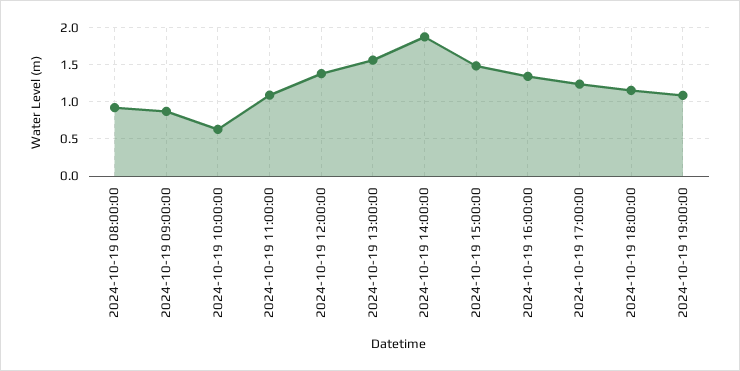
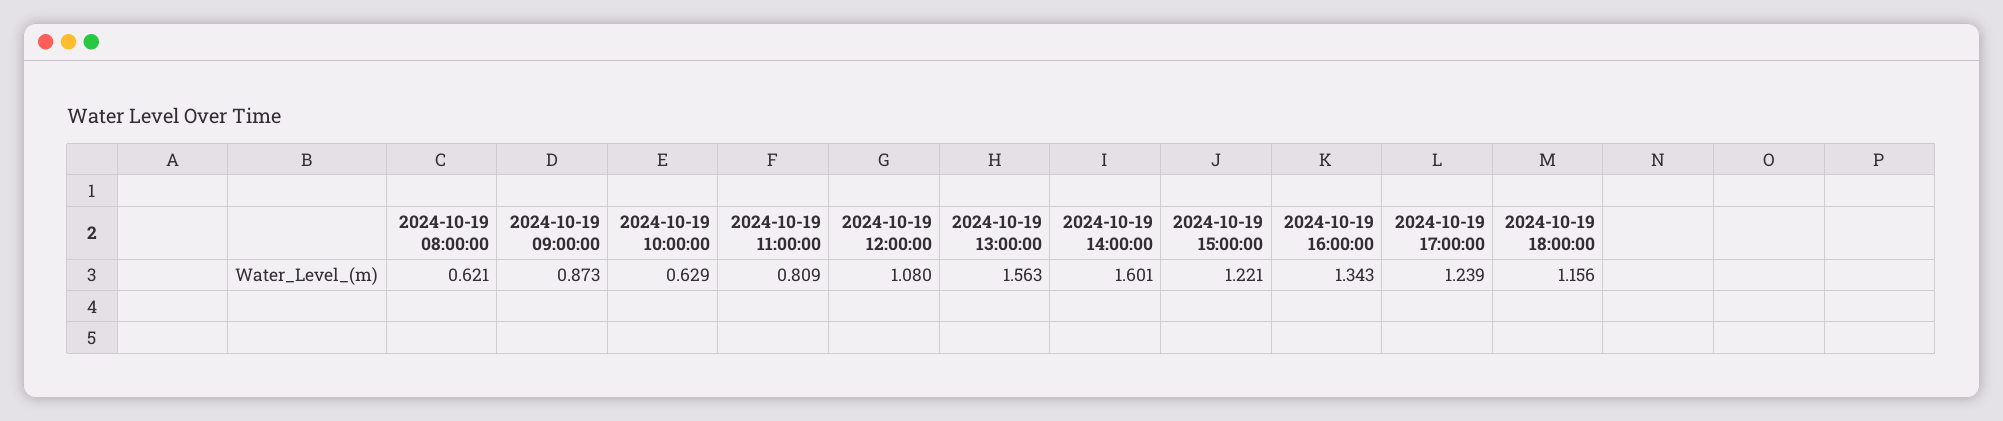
  {
-   "2024-10-19 08:00:00": 0.9,
+   "2024-10-19 08:00:00": 0.621,
    "2024-10-19 09:00:00": 0.873,
    "2024-10-19 10:00:00": 0.629,
-   "2024-10-19 11:00:00": 1.1,
+   "2024-10-19 11:00:00": 0.809,
-   "2024-10-19 12:00:00": 1.4,
+   "2024-10-19 12:00:00": 1.08,
    "2024-10-19 13:00:00": 1.563,
-   "2024-10-19 14:00:00": 1.9,
+   "2024-10-19 14:00:00": 1.601,
-   "2024-10-19 15:00:00": 1.5,
+   "2024-10-19 15:00:00": 1.221,
    "2024-10-19 16:00:00": 1.343,
    "2024-10-19 17:00:00": 1.239,
-   "2024-10-19 18:00:00": 1.156,
+   "2024-10-19 18:00:00": 1.156
-   "2024-10-19 19:00:00": 1.1
  }

